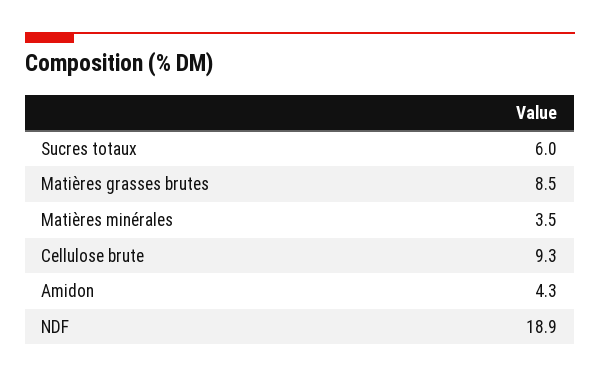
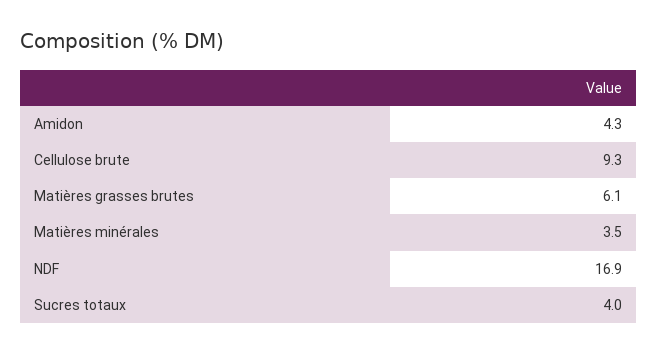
  {
-   "Sucres totaux": 6,
+   "Sucres totaux": 4,
-   "Matières grasses brutes": 8.5,
+   "Matières grasses brutes": 6.1,
    "Matières minérales": 3.5,
    "Cellulose brute": 9.3,
    "Amidon": 4.3,
-   "NDF": 18.9
+   "NDF": 16.9
  }

